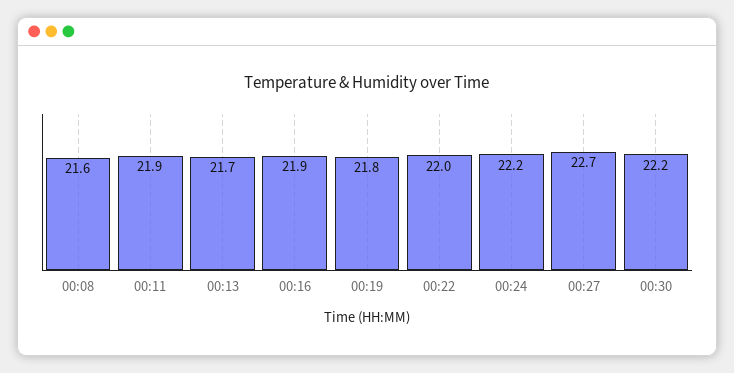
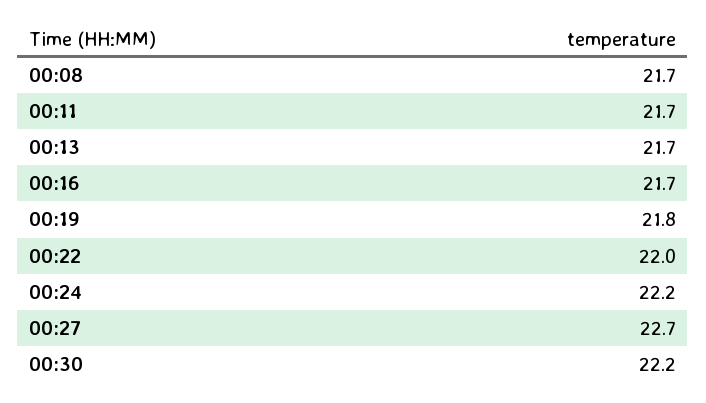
  {
-   "00:08": 21.6,
+   "00:08": 21.7,
-   "00:11": 21.9,
+   "00:11": 21.7,
    "00:13": 21.7,
-   "00:16": 21.9,
+   "00:16": 21.7,
    "00:19": 21.8,
    "00:22": 22,
    "00:24": 22.2,
    "00:27": 22.7,
    "00:30": 22.2
  }

